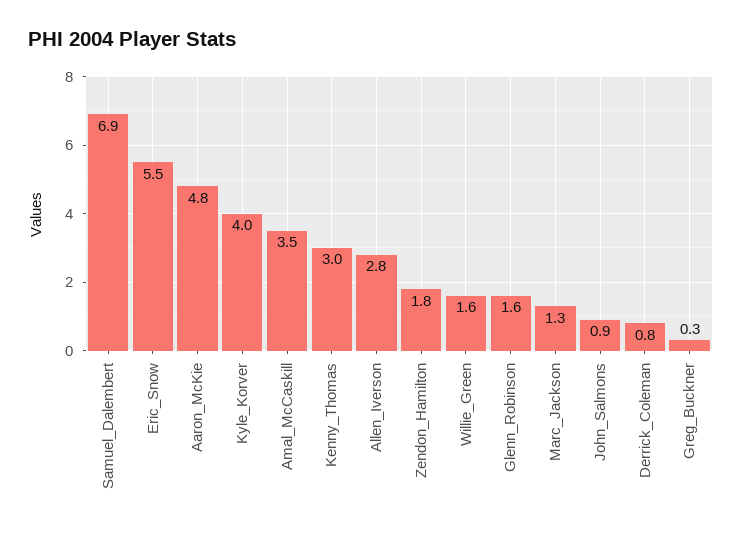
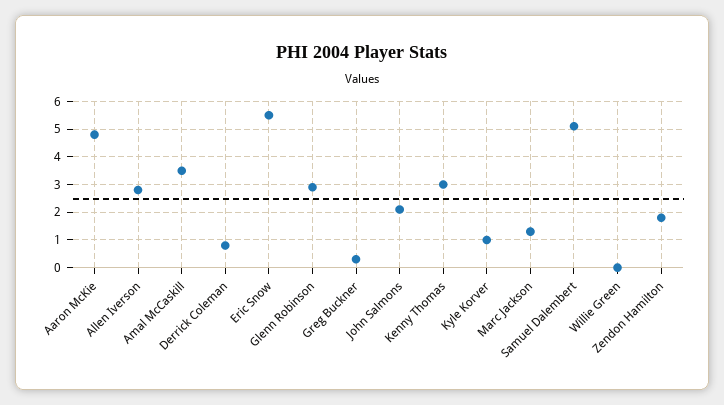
  {
-   "Samuel_Dalembert": 6.9,
+   "Samuel_Dalembert": 5,
    "Eric_Snow": 5.5,
    "Aaron_McKie": 4.8,
-   "Kyle_Korver": 4,
+   "Kyle_Korver": 1,
    "Amal_McCaskill": 3.5,
    "Kenny_Thomas": 3,
    "Allen_Iverson": 2.8,
    "Zendon_Hamilton": 1.8,
-   "Willie_Green": 1.6,
+   "Willie_Green": 0,
-   "Glenn_Robinson": 1.6,
+   "Glenn_Robinson": 3,
    "Marc_Jackson": 1.3,
-   "John_Salmons": 0.9,
+   "John_Salmons": 2,
    "Derrick_Coleman": 0.8,
    "Greg_Buckner": 0.3
  }

